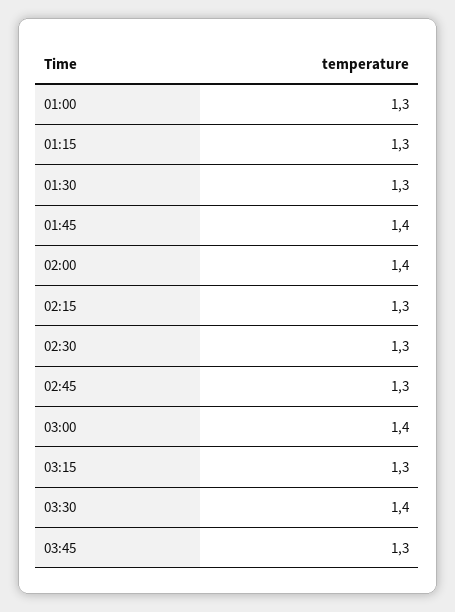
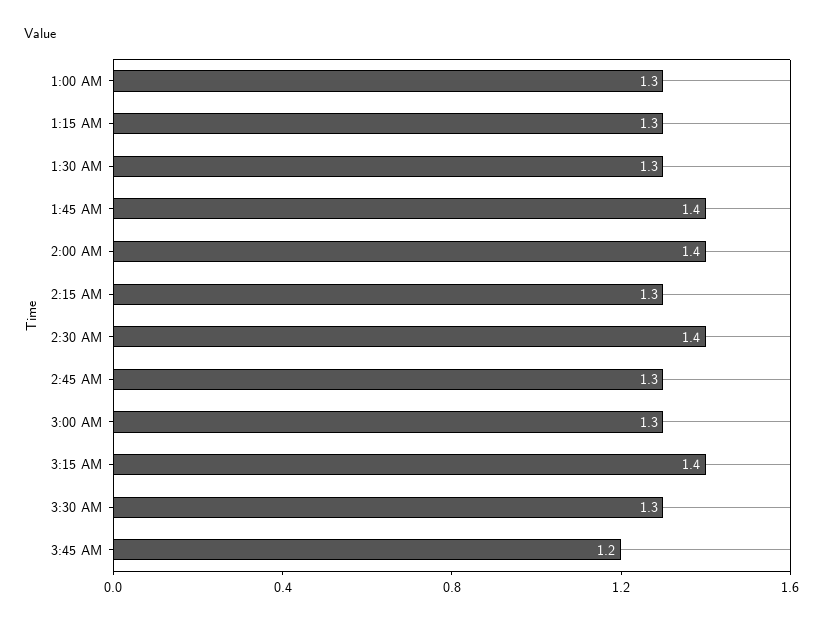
  {
    "01:00": 1.3,
    "01:15": 1.3,
    "01:30": 1.3,
    "01:45": 1.4,
    "02:00": 1.4,
    "02:15": 1.3,
-   "02:30": 1.3,
+   "02:30": 1.4,
    "02:45": 1.3,
-   "03:00": 1.4,
+   "03:00": 1.3,
-   "03:15": 1.3,
+   "03:15": 1.4,
-   "03:30": 1.4,
+   "03:30": 1.3,
-   "03:45": 1.3
+   "03:45": 1.2
  }

